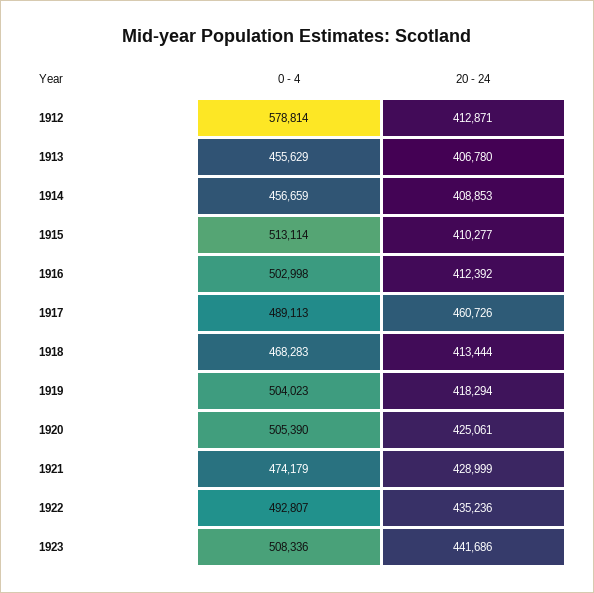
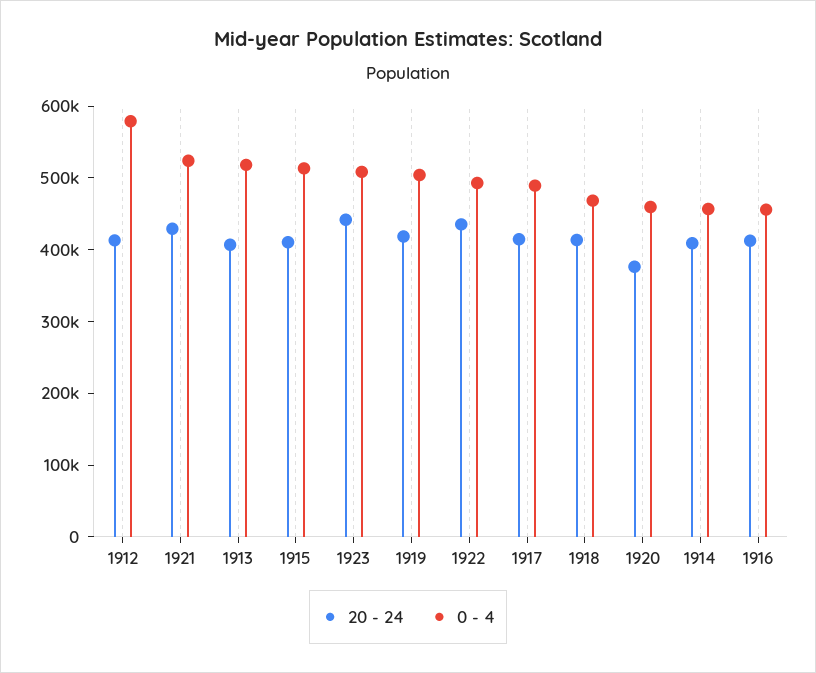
  {
    "0 - 4": {
      "1912": 578814,
-     "1913": 455629,
+     "1913": 520000,
      "1914": 456659,
      "1915": 513114,
-     "1916": 502998,
+     "1916": 460000,
      "1917": 489113,
      "1918": 468283,
      "1919": 504023,
-     "1920": 505390,
+     "1920": 460000,
-     "1921": 474179,
+     "1921": 520000,
      "1922": 492807,
      "1923": 508336
    },
    "20 - 24": {
      "1912": 412871,
      "1913": 406780,
      "1914": 408853,
      "1915": 410277,
      "1916": 412392,
-     "1917": 460726,
+     "1917": 420000,
      "1918": 413444,
      "1919": 418294,
-     "1920": 425061,
+     "1920": 380000,
      "1921": 428999,
      "1922": 435236,
      "1923": 441686
    }
  }

